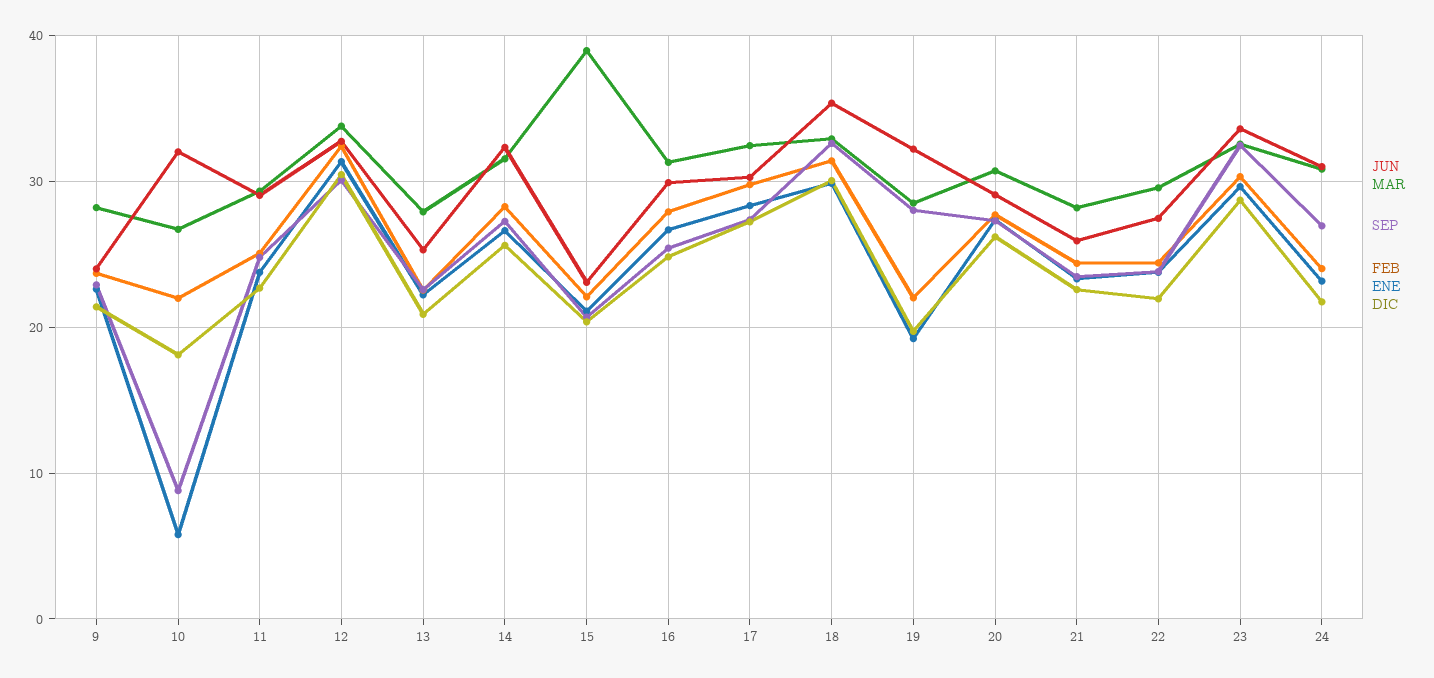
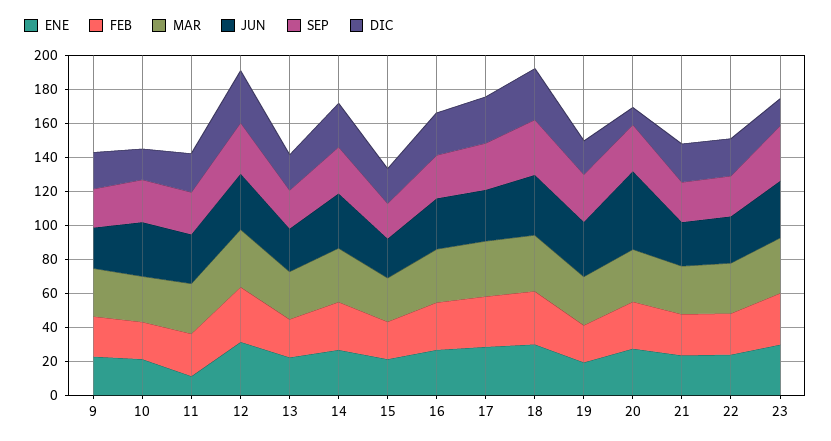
  {
    "JUN": {
      "9": 24,
      "10": 32,
      "11": 29,
      "12": 33,
      "13": 25,
      "14": 32,
      "15": 23,
      "16": 30,
      "17": 30,
      "18": 35,
      "19": 32,
-     "20": 29,
+     "20": 45,
      "21": 26,
      "22": 27,
-     "23": 34,
+     "23": 34
-     "24": 31
    },
    "MAR": {
      "9": 28,
      "10": 27,
      "11": 29,
      "12": 34,
      "13": 28,
      "14": 32,
-     "15": 39,
+     "15": 25,
      "16": 31,
      "17": 32,
      "18": 33,
      "19": 29,
      "20": 31,
      "21": 28,
      "22": 30,
-     "23": 33,
+     "23": 33
-     "24": 31
    },
    "SEP": {
      "9": 23,
-     "10": 9,
+     "10": 25,
      "11": 25,
      "12": 30,
      "13": 23,
      "14": 27,
      "15": 21,
      "16": 25,
      "17": 27,
      "18": 33,
      "19": 28,
      "20": 27,
      "21": 23,
      "22": 24,
-     "23": 32,
+     "23": 32
-     "24": 27
    },
    "FEB": {
      "9": 24,
      "10": 22,
      "11": 25,
      "12": 32,
      "13": 23,
      "14": 28,
      "15": 22,
      "16": 28,
      "17": 30,
      "18": 31,
      "19": 22,
      "20": 28,
      "21": 24,
      "22": 24,
-     "23": 30,
+     "23": 30
-     "24": 24
    },
    "ENE": {
      "9": 23,
-     "10": 6,
+     "10": 20,
-     "11": 24,
+     "11": 10,
      "12": 31,
      "13": 22,
      "14": 27,
      "15": 21,
      "16": 27,
      "17": 28,
      "18": 30,
      "19": 19,
      "20": 27,
      "21": 23,
      "22": 24,
-     "23": 30,
+     "23": 30
-     "24": 23
    },
    "DIC": {
      "9": 21,
      "10": 18,
      "11": 23,
      "12": 30,
      "13": 21,
      "14": 26,
      "15": 20,
      "16": 25,
      "17": 27,
      "18": 30,
      "19": 20,
-     "20": 26,
+     "20": 10,
      "21": 23,
      "22": 22,
-     "23": 29,
+     "23": 15
-     "24": 22
    }
  }

